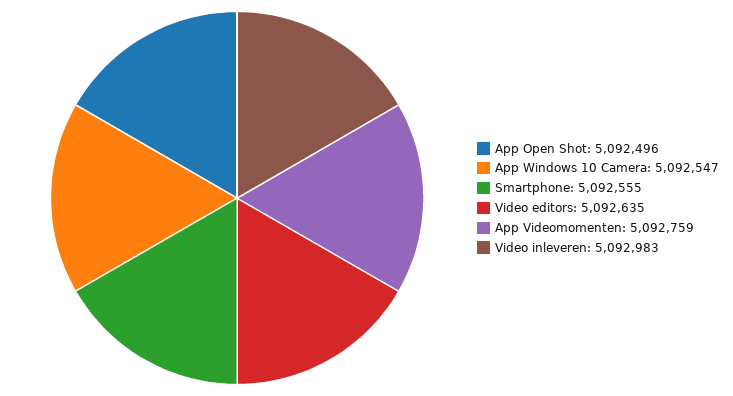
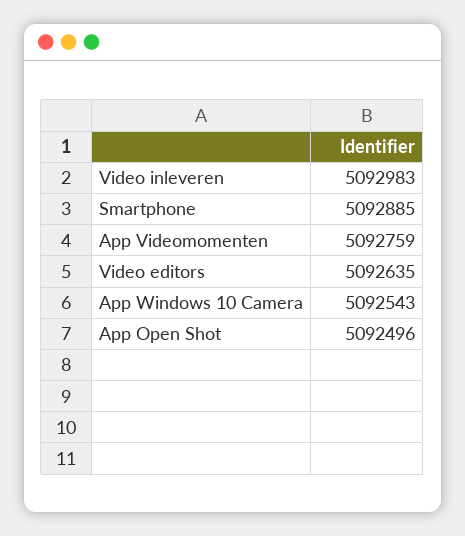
  {
    "App Open Shot": 5092496,
-   "App Windows 10 Camera": 5092547,
+   "App Windows 10 Camera": 5092543,
-   "Smartphone": 5092555,
+   "Smartphone": 5092885,
    "Video editors": 5092635,
    "App Videomomenten": 5092759,
    "Video inleveren": 5092983
  }

